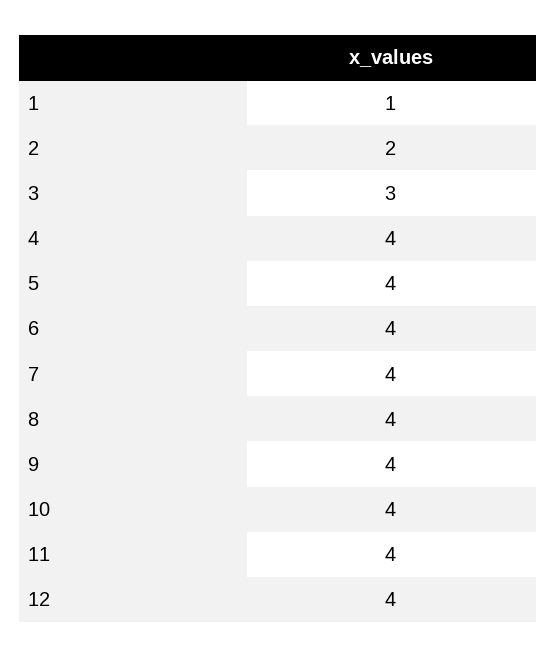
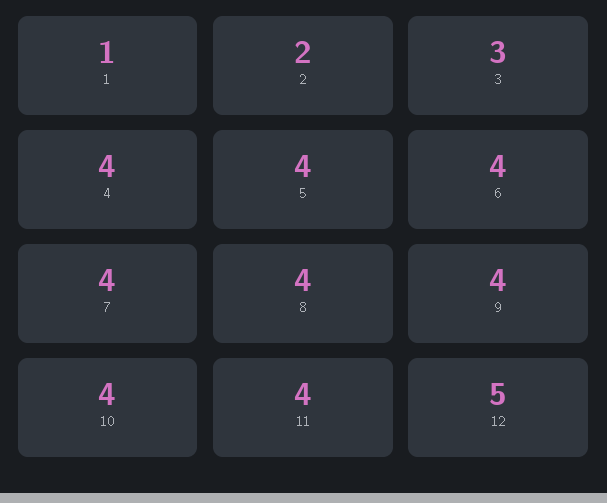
  {
    "1": 1,
    "2": 2,
    "3": 3,
    "4": 4,
    "5": 4,
    "6": 4,
    "7": 4,
    "8": 4,
    "9": 4,
    "10": 4,
    "11": 4,
-   "12": 4
+   "12": 5
  }

